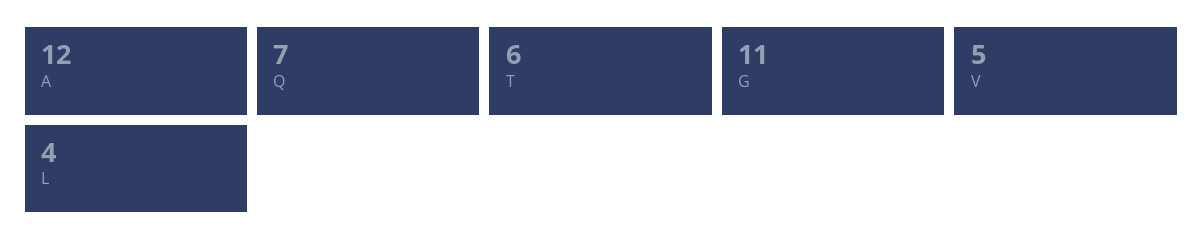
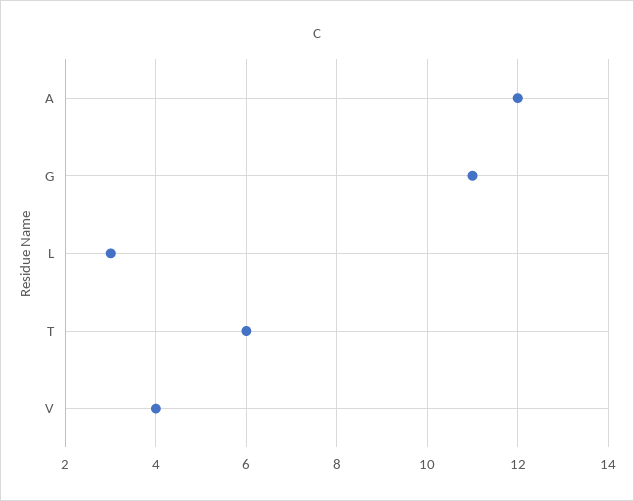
  {
    "A": 12,
-   "Q": 7,
    "T": 6,
    "G": 11,
-   "V": 5,
+   "V": 4,
-   "L": 4
+   "L": 3
  }

